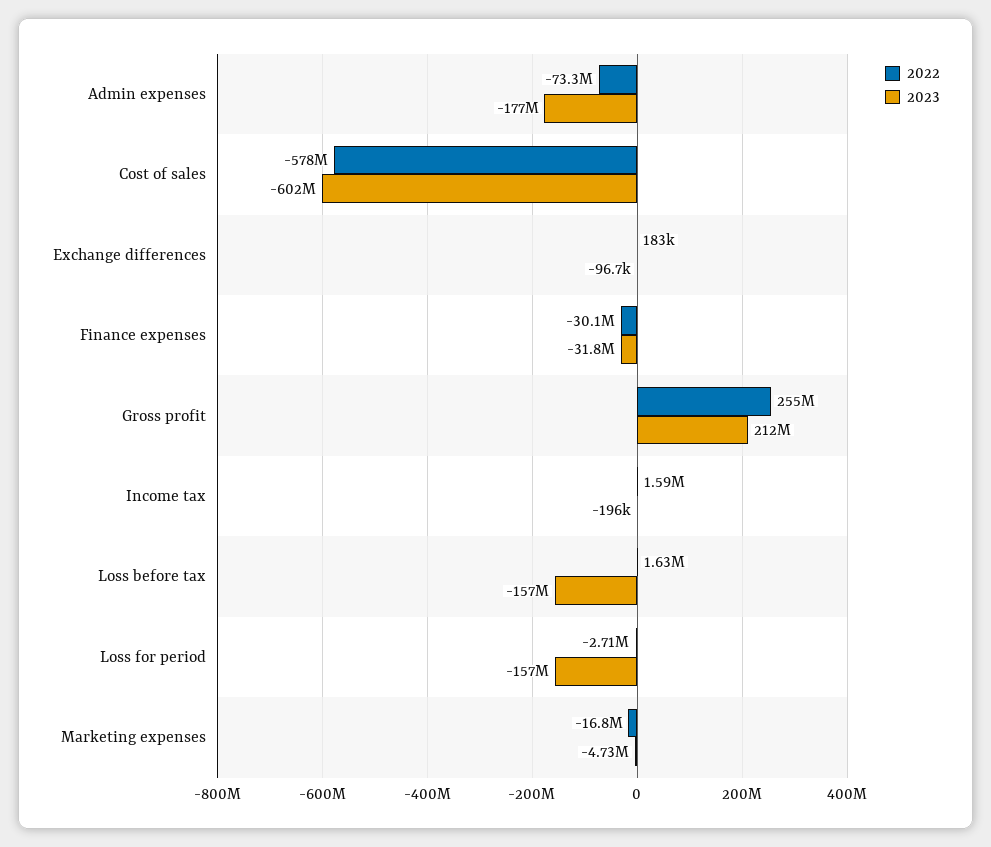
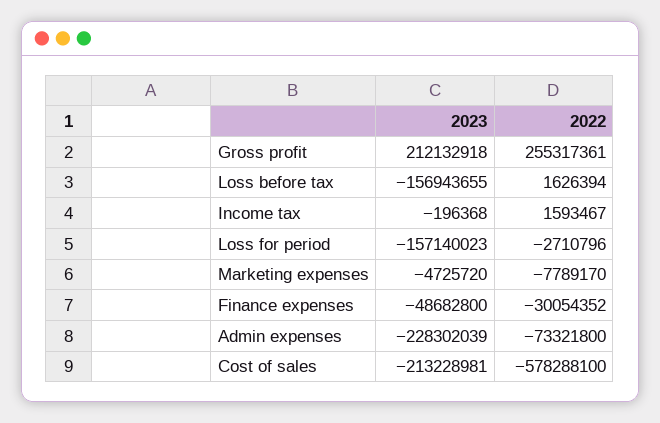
  {
    "2022": {
      "Admin expenses": -73321800,
      "Cost of sales": -578288100,
-     "Exchange differences": 183000,
      "Finance expenses": -30054352,
      "Gross profit": 255317361,
      "Income tax": 1593467,
      "Loss before tax": 1626394,
      "Loss for period": -2710796,
-     "Marketing expenses": -16800000
+     "Marketing expenses": -7789170
    },
    "2023": {
-     "Admin expenses": -177000000,
+     "Admin expenses": -228302039,
-     "Cost of sales": -602000000,
+     "Cost of sales": -213228981,
-     "Exchange differences": -96700,
-     "Finance expenses": -31800000,
+     "Finance expenses": -48682800,
      "Gross profit": 212132918,
      "Income tax": -196368,
      "Loss before tax": -156943655,
      "Loss for period": -157140023,
      "Marketing expenses": -4725720
    }
  }

